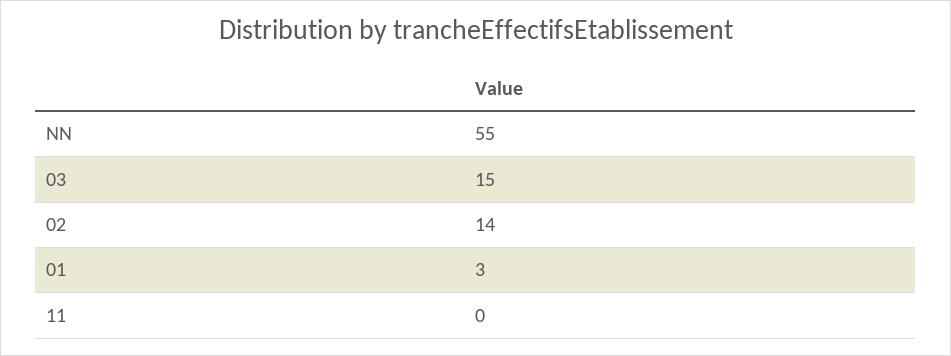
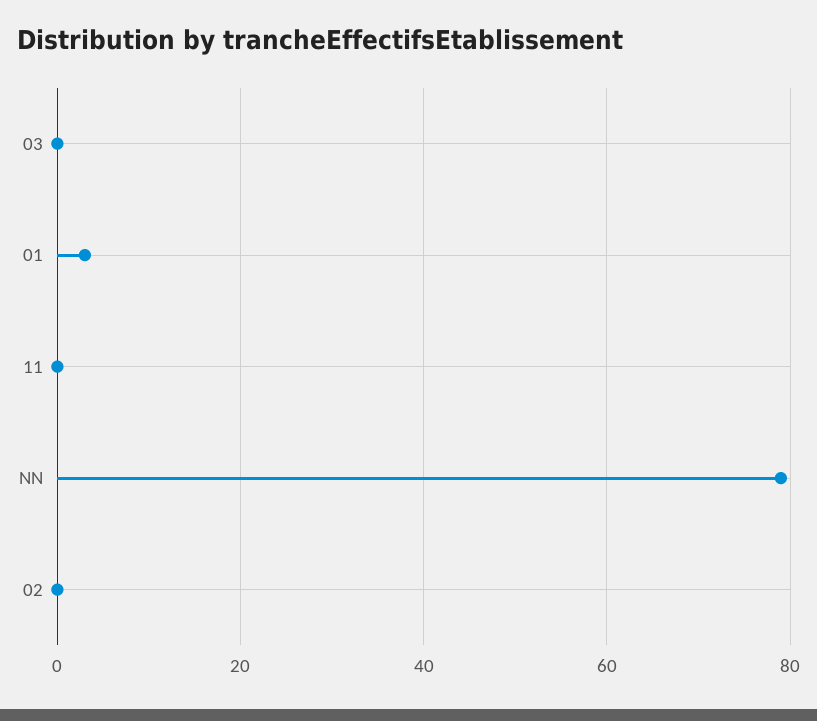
  {
-   "NN": 55,
+   "NN": 80,
-   "03": 15,
+   "03": 0,
-   "02": 14,
+   "02": 0,
    "01": 3,
    "11": 0
  }

